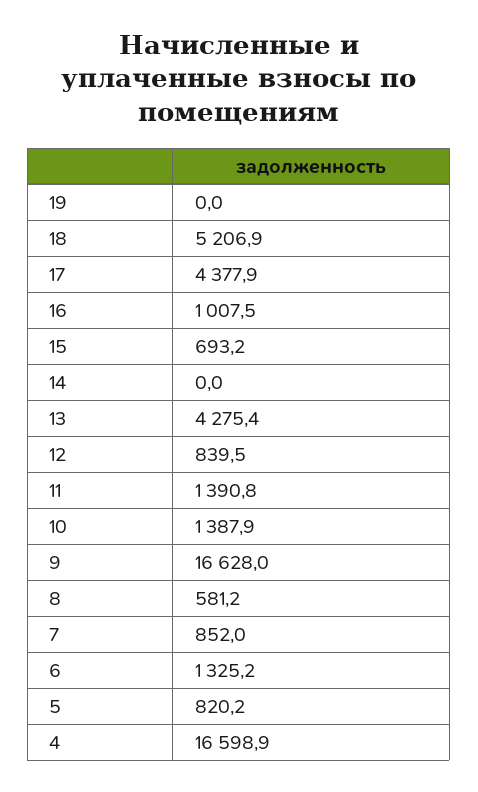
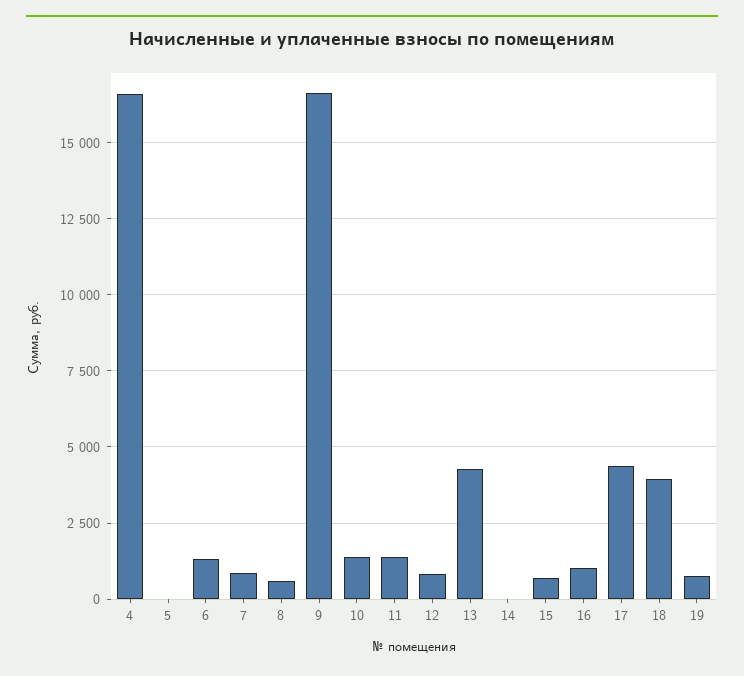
  {
-   "19": 0,
+   "19": 750,
-   "18": 5206.9,
+   "18": 4000,
    "17": 4377.9,
    "16": 1007.5,
    "15": 693.2,
    "14": 0,
    "13": 4275.4,
    "12": 839.5,
    "11": 1390.8,
    "10": 1387.9,
    "9": 16628,
    "8": 581.2,
    "7": 852,
    "6": 1325.2,
-   "5": 820.2,
+   "5": 0,
    "4": 16598.9
  }

